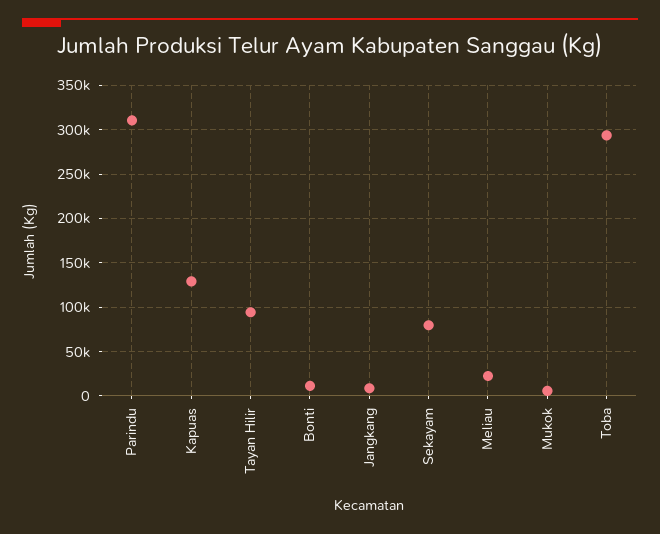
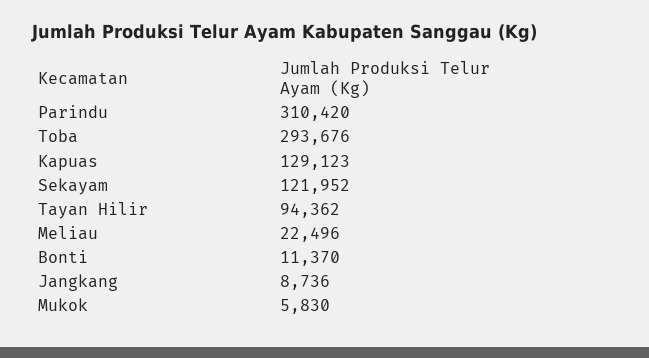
  {
    "Parindu": 310420,
    "Kapuas": 129123,
    "Tayan Hilir": 94362,
    "Bonti": 11370,
    "Jangkang": 8736,
-   "Sekayam": 80000,
+   "Sekayam": 121952,
    "Meliau": 22496,
    "Mukok": 5830,
    "Toba": 293676
  }

